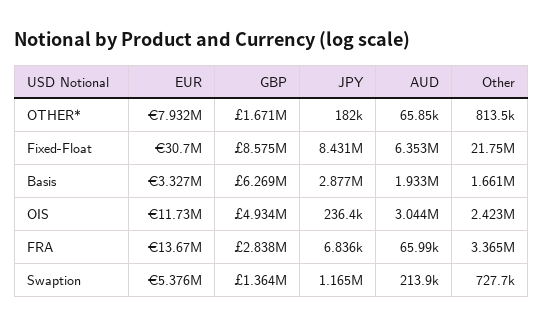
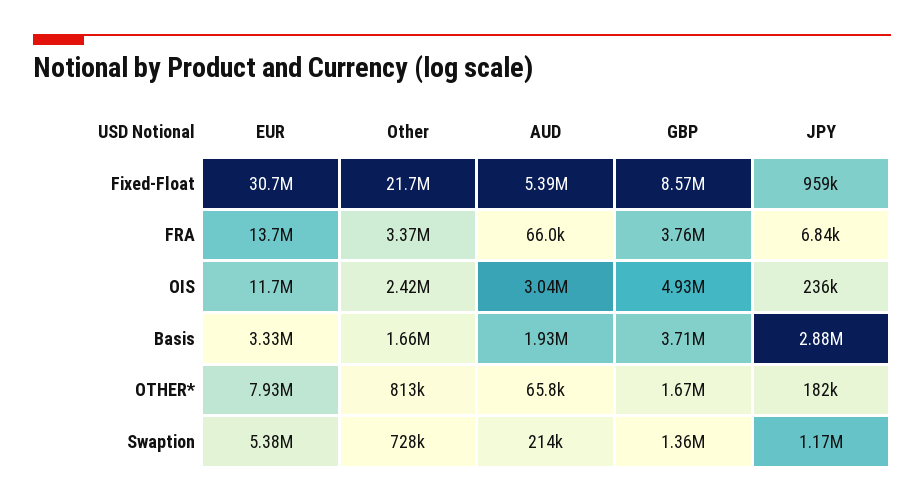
  {
    "EUR": {
      "OTHER*": 7932000,
      "Fixed-Float": 30700000,
      "Basis": 3327000,
      "OIS": 11730000,
      "FRA": 13670000,
      "Swaption": 5376000
    },
    "GBP": {
      "OTHER*": 1671000,
      "Fixed-Float": 8575000,
-     "Basis": 6269000,
+     "Basis": 3710000,
      "OIS": 4934000,
-     "FRA": 2838000,
+     "FRA": 3760000,
      "Swaption": 1364000
    },
    "JPY": {
      "OTHER*": 182000,
-     "Fixed-Float": 8431000,
+     "Fixed-Float": 959000,
      "Basis": 2877000,
      "OIS": 236400,
      "FRA": 6836,
      "Swaption": 1165000
    },
    "AUD": {
      "OTHER*": 65850,
-     "Fixed-Float": 6353000,
+     "Fixed-Float": 5390000,
      "Basis": 1933000,
      "OIS": 3044000,
      "FRA": 65990,
      "Swaption": 213900
    },
    "Other": {
      "OTHER*": 813500,
      "Fixed-Float": 21750000,
      "Basis": 1661000,
      "OIS": 2423000,
      "FRA": 3365000,
      "Swaption": 727700
    }
  }

